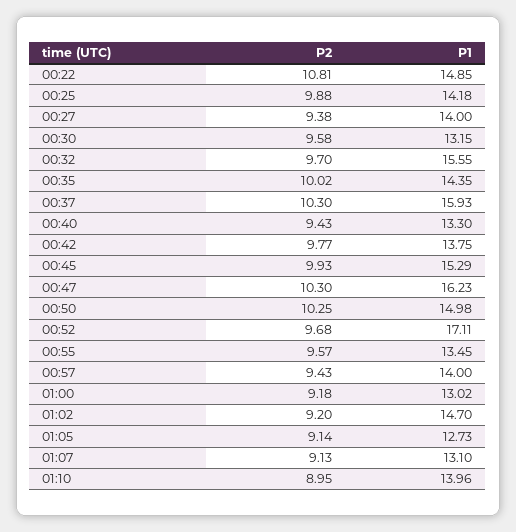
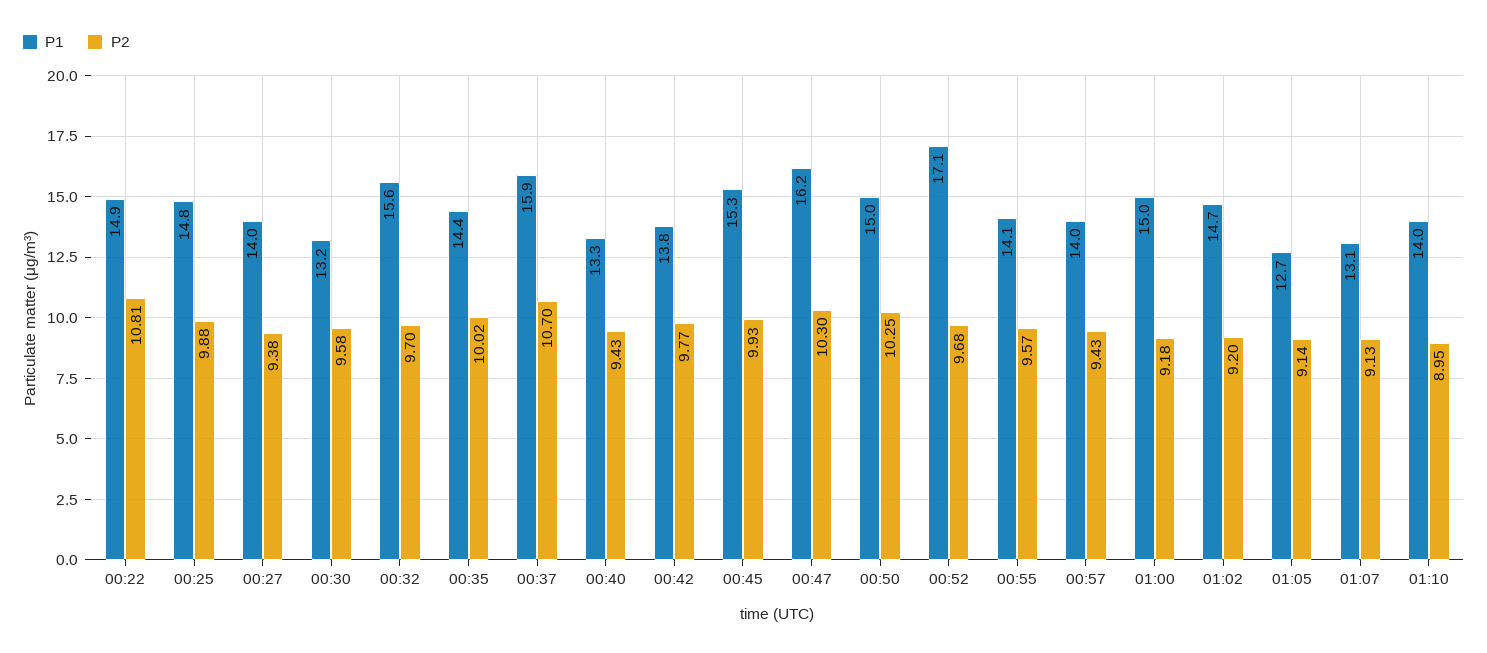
  {
    "P2": {
      "00:22": 10.81,
      "00:25": 9.88,
      "00:27": 9.38,
      "00:30": 9.58,
      "00:32": 9.7,
      "00:35": 10.02,
-     "00:37": 10.3,
+     "00:37": 10.7,
      "00:40": 9.43,
      "00:42": 9.77,
      "00:45": 9.93,
      "00:47": 10.3,
      "00:50": 10.25,
      "00:52": 9.68,
      "00:55": 9.57,
      "00:57": 9.43,
      "01:00": 9.18,
      "01:02": 9.2,
      "01:05": 9.14,
      "01:07": 9.13,
      "01:10": 8.95
    },
    "P1": {
      "00:22": 14.85,
-     "00:25": 14.18,
+     "00:25": 14.8,
      "00:27": 14,
      "00:30": 13.15,
      "00:32": 15.55,
      "00:35": 14.35,
      "00:37": 15.93,
      "00:40": 13.3,
      "00:42": 13.75,
      "00:45": 15.29,
      "00:47": 16.23,
      "00:50": 14.98,
      "00:52": 17.11,
-     "00:55": 13.45,
+     "00:55": 14.1,
      "00:57": 14,
-     "01:00": 13.02,
+     "01:00": 15,
      "01:02": 14.7,
      "01:05": 12.73,
      "01:07": 13.1,
      "01:10": 13.96
    }
  }

